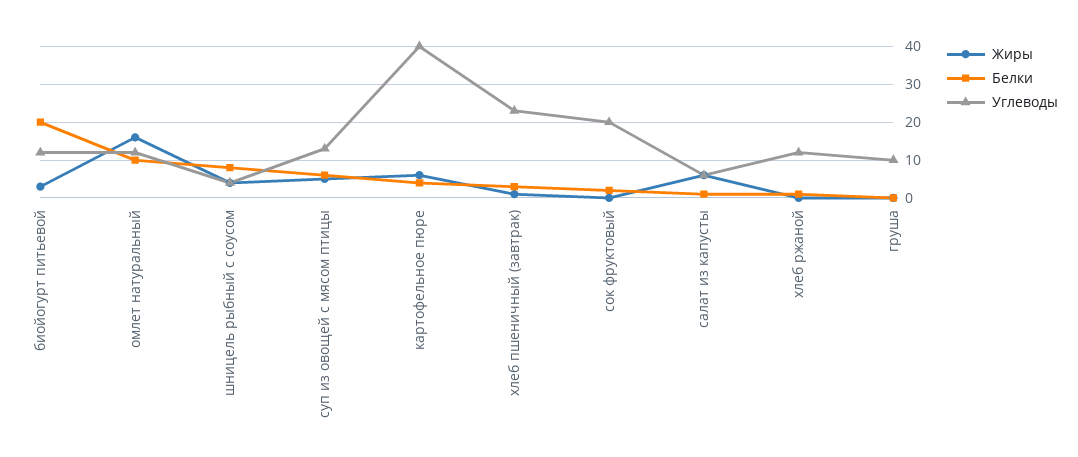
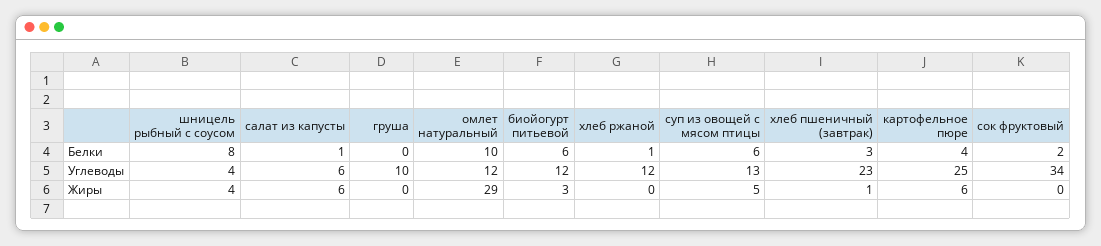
  {
    "Жиры": {
      "биойогурт питьевой": 3,
-     "омлет натуральный": 15,
+     "омлет натуральный": 29,
      "шницель рыбный с соусом": 4,
      "суп из овощей с мясом птицы": 5,
      "картофельное пюре": 6,
      "хлеб пшеничный (завтрак)": 1,
      "сок фруктовый": 0,
      "салат из капусты": 6,
      "хлеб ржаной": 0,
      "груша": 0
    },
    "Белки": {
-     "биойогурт питьевой": 20,
+     "биойогурт питьевой": 6,
      "омлет натуральный": 10,
      "шницель рыбный с соусом": 8,
      "суп из овощей с мясом птицы": 6,
      "картофельное пюре": 4,
      "хлеб пшеничный (завтрак)": 3,
      "сок фруктовый": 2,
      "салат из капусты": 1,
      "хлеб ржаной": 1,
      "груша": 0
    },
    "Углеводы": {
      "биойогурт питьевой": 12,
      "омлет натуральный": 12,
      "шницель рыбный с соусом": 4,
      "суп из овощей с мясом птицы": 13,
-     "картофельное пюре": 40,
+     "картофельное пюре": 25,
      "хлеб пшеничный (завтрак)": 23,
-     "сок фруктовый": 20,
+     "сок фруктовый": 34,
      "салат из капусты": 6,
      "хлеб ржаной": 12,
      "груша": 10
    }
  }

